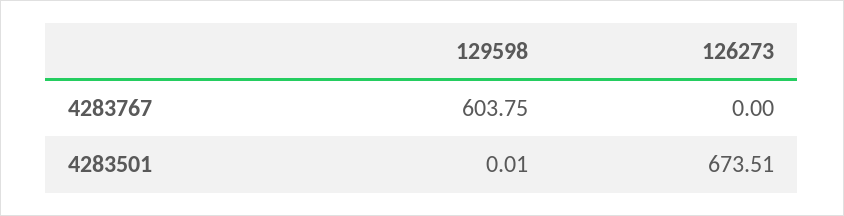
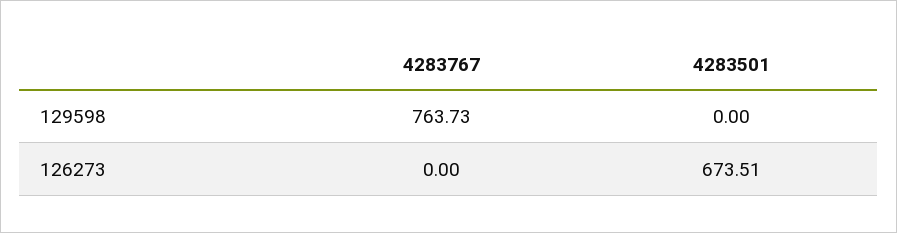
  {
    "129598": {
-     "4283767": 603.75,
+     "4283767": 763.73,
-     "4283501": 0.01
+     "4283501": 0
    },
    "126273": {
      "4283767": 0,
      "4283501": 673.51
    }
  }

